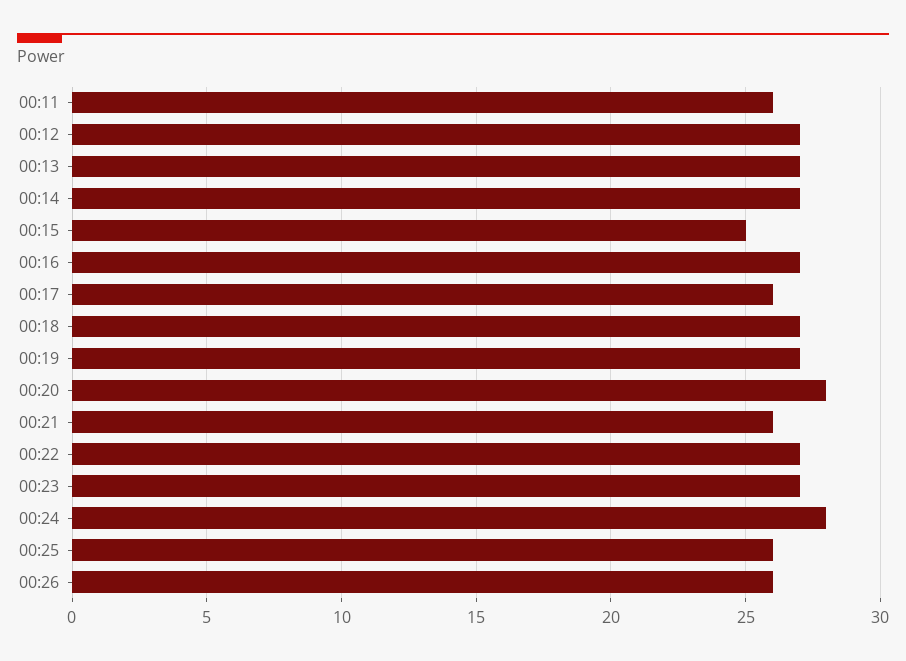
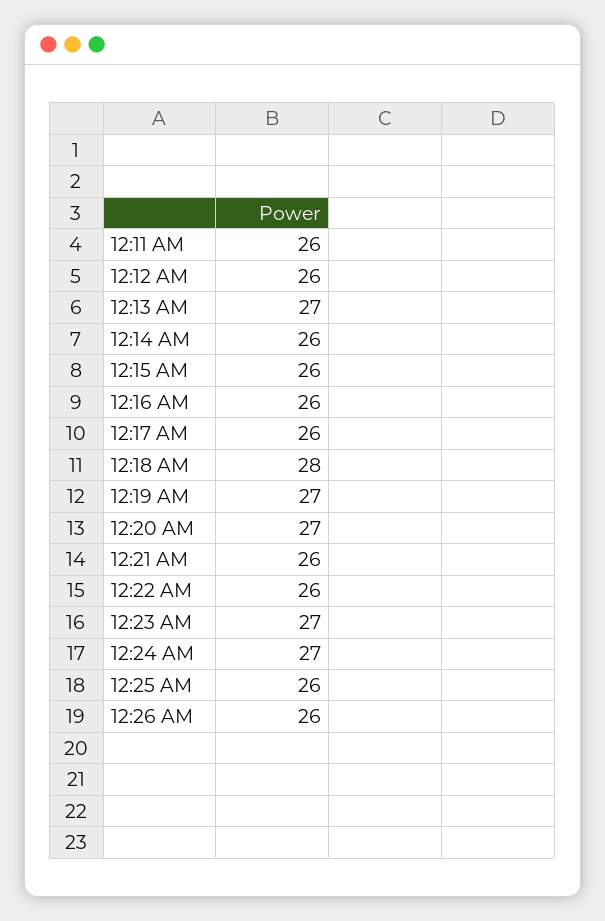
  {
    "00:11": 26,
-   "00:12": 27,
+   "00:12": 26,
    "00:13": 27,
-   "00:14": 27,
+   "00:14": 26,
-   "00:15": 25,
+   "00:15": 26,
-   "00:16": 27,
+   "00:16": 26,
    "00:17": 26,
-   "00:18": 27,
+   "00:18": 28,
    "00:19": 27,
-   "00:20": 28,
+   "00:20": 27,
    "00:21": 26,
-   "00:22": 27,
+   "00:22": 26,
    "00:23": 27,
-   "00:24": 28,
+   "00:24": 27,
    "00:25": 26,
    "00:26": 26
  }

